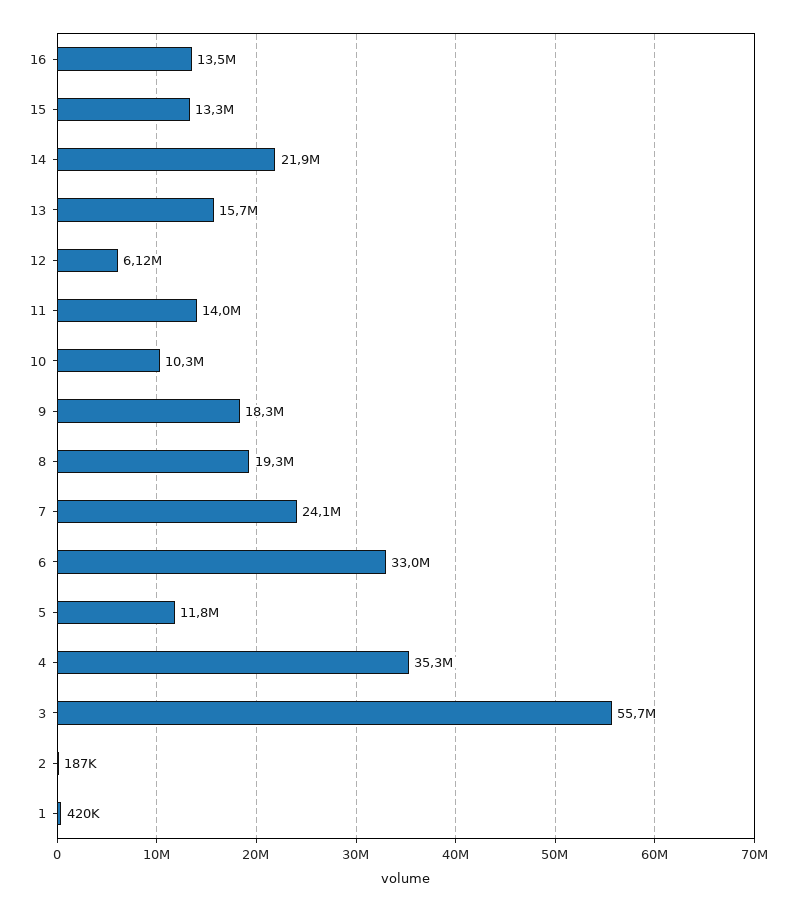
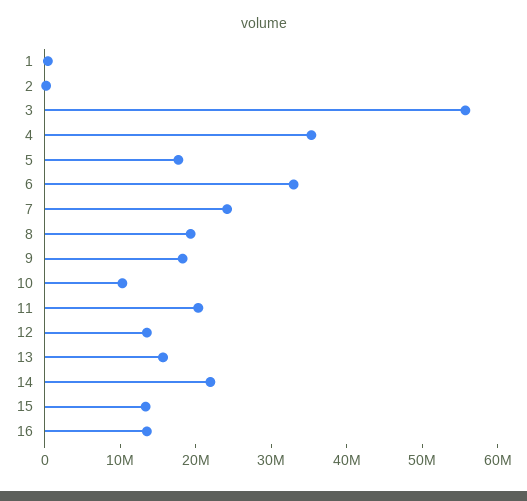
  {
    "16": 13500000,
    "15": 13300000,
    "14": 21900000,
    "13": 15700000,
-   "12": 6120000,
+   "12": 14000000,
-   "11": 14000000,
+   "11": 20000000,
    "10": 10300000,
    "9": 18300000,
    "8": 19300000,
    "7": 24100000,
    "6": 33000000,
-   "5": 11800000,
+   "5": 18000000,
    "4": 35300000,
    "3": 55700000,
    "2": 187000,
    "1": 420000
  }

